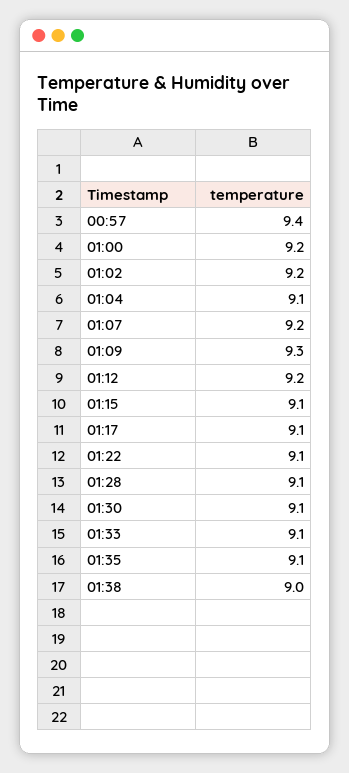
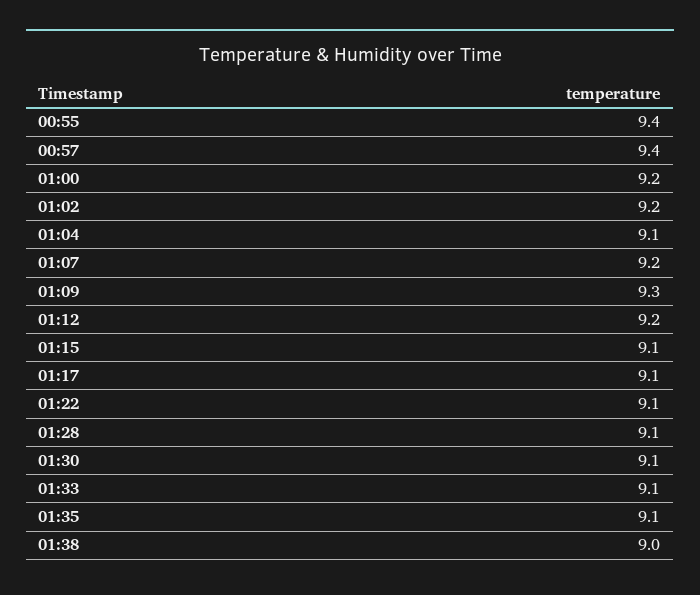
  {
    "00:57": 9.4,
    "01:00": 9.2,
    "01:02": 9.2,
    "01:04": 9.1,
    "01:07": 9.2,
    "01:09": 9.3,
    "01:12": 9.2,
    "01:15": 9.1,
    "01:17": 9.1,
    "01:22": 9.1,
    "01:28": 9.1,
    "01:30": 9.1,
    "01:33": 9.1,
    "01:35": 9.1,
-   "01:38": 9
+   "01:38": 9,
+   "00:55": 9.4
  }

